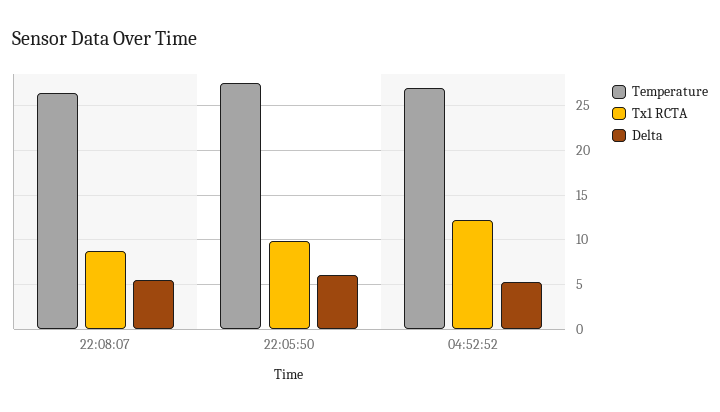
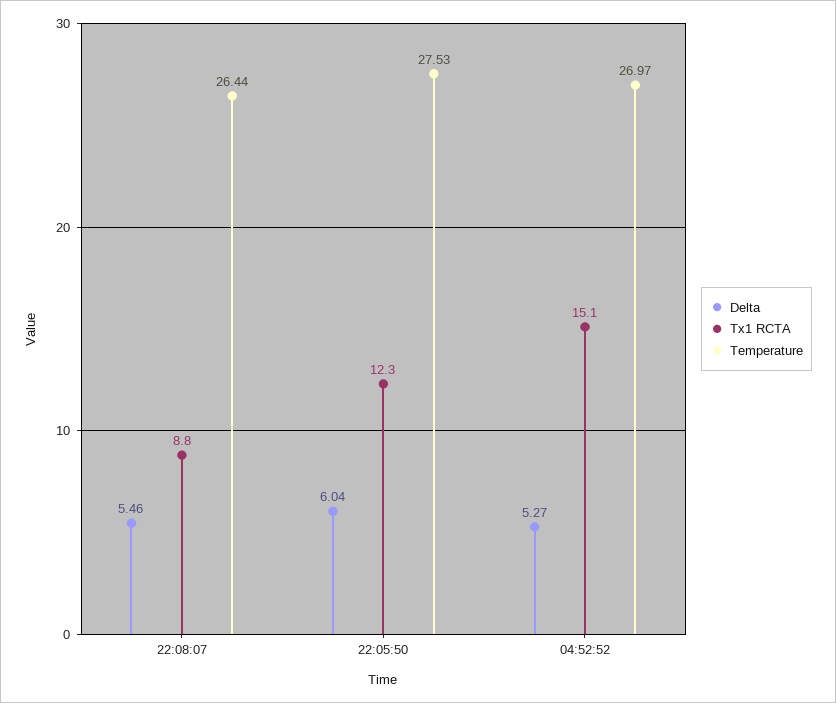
  {
    "Temperature": {
      "22:08:07": 26.44,
      "22:05:50": 27.53,
      "04:52:52": 26.97
    },
    "Tx1 RCTA": {
      "22:08:07": 8.8,
-     "22:05:50": 10,
+     "22:05:50": 12.3,
-     "04:52:52": 12
+     "04:52:52": 15.1
    },
    "Delta": {
      "22:08:07": 5.46,
      "22:05:50": 6.04,
      "04:52:52": 5.27
    }
  }

